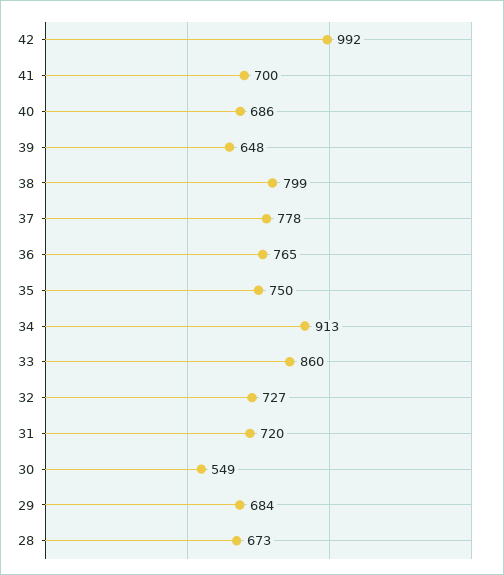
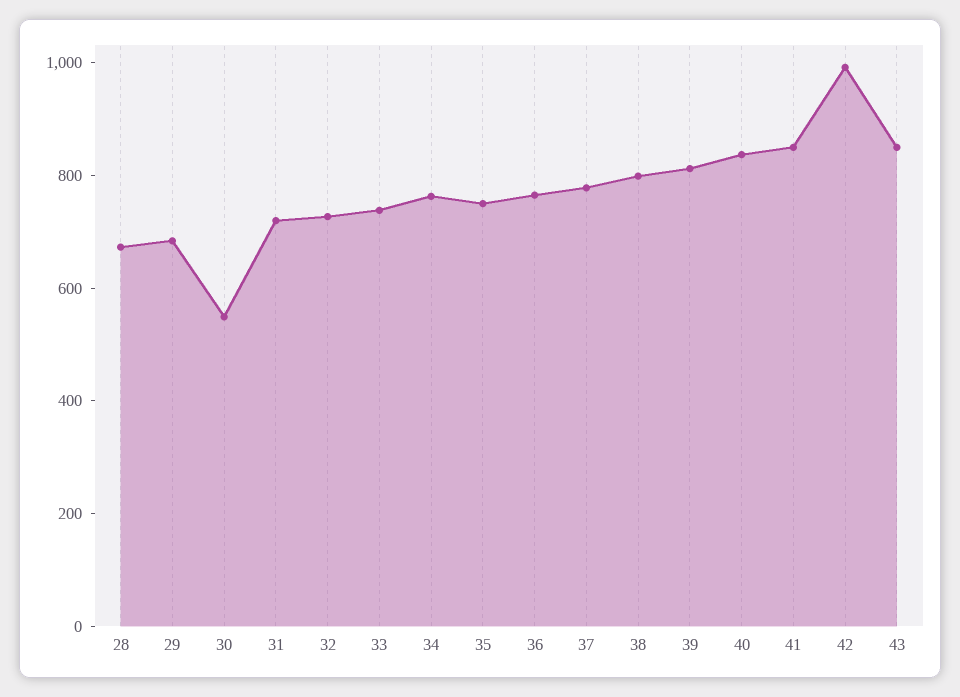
  {
    "42": 992,
-   "41": 700,
+   "41": 850,
-   "40": 686,
+   "40": 850,
-   "39": 648,
+   "39": 800,
    "38": 799,
    "37": 778,
    "36": 765,
    "35": 750,
-   "34": 913,
+   "34": 750,
-   "33": 860,
+   "33": 750,
    "32": 727,
    "31": 720,
    "30": 549,
    "29": 684,
-   "28": 673
+   "28": 673,
+   "43": 850
  }

